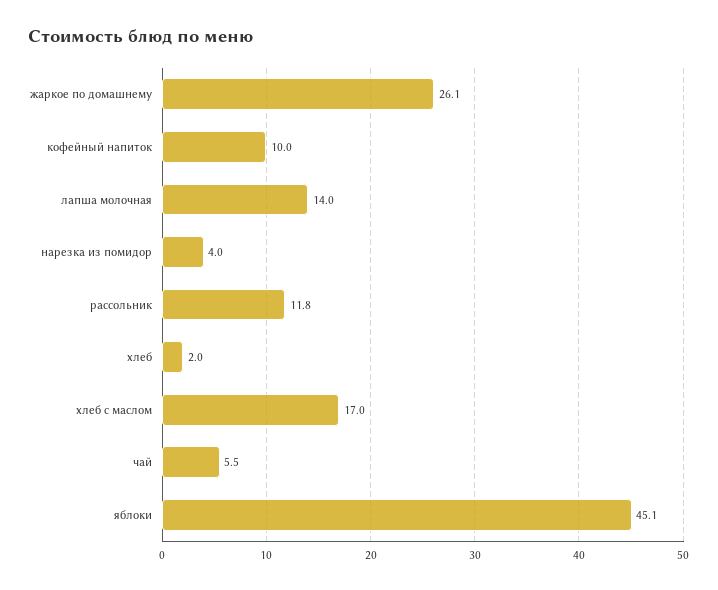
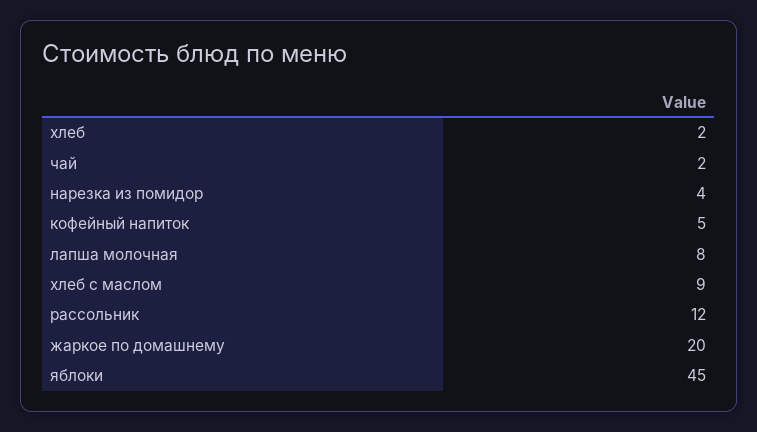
  {
-   "жаркое по домашнему": 26.1,
+   "жаркое по домашнему": 20,
-   "кофейный напиток": 10,
+   "кофейный напиток": 5,
-   "лапша молочная": 14,
+   "лапша молочная": 8,
    "нарезка из помидор": 4,
    "рассольник": 11.8,
    "хлеб": 2,
-   "хлеб с маслом": 17,
+   "хлеб с маслом": 9,
-   "чай": 5.5,
+   "чай": 2,
    "яблоки": 45.1
  }

